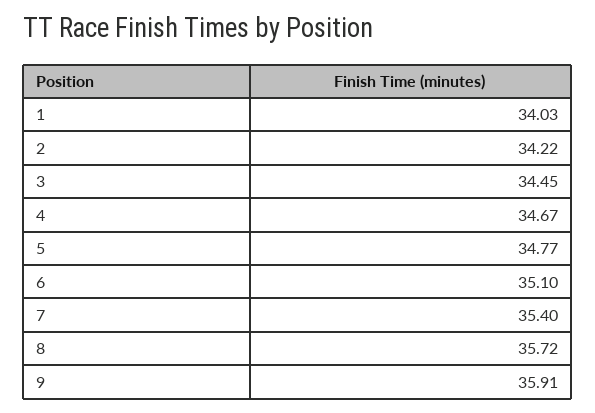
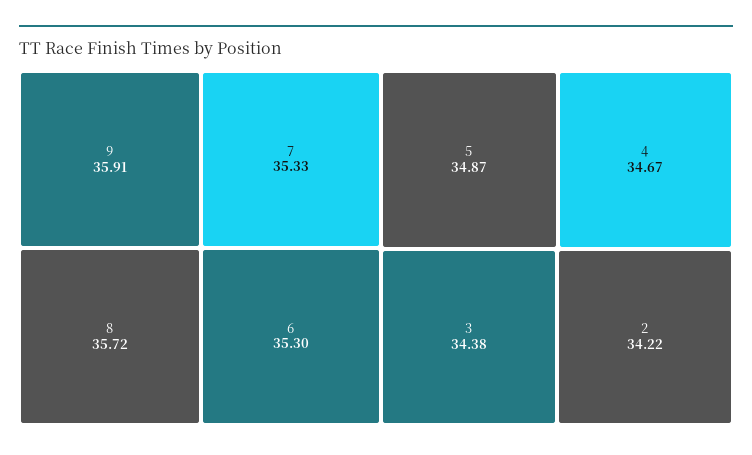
  {
-   "1": 34.03,
    "2": 34.22,
-   "3": 34.45,
+   "3": 34.38,
    "4": 34.67,
-   "5": 34.77,
+   "5": 34.87,
-   "6": 35.1,
+   "6": 35.3,
-   "7": 35.4,
+   "7": 35.33,
    "8": 35.72,
    "9": 35.91
  }

